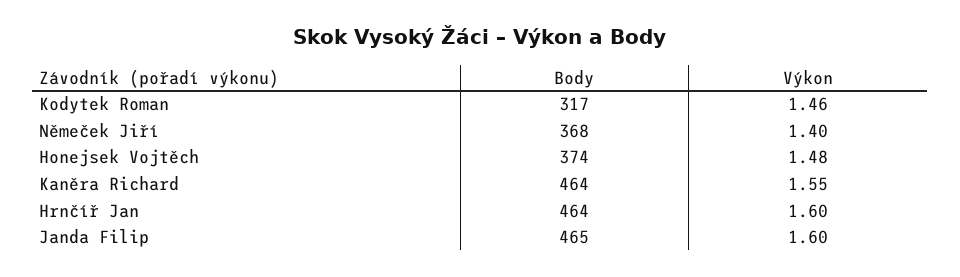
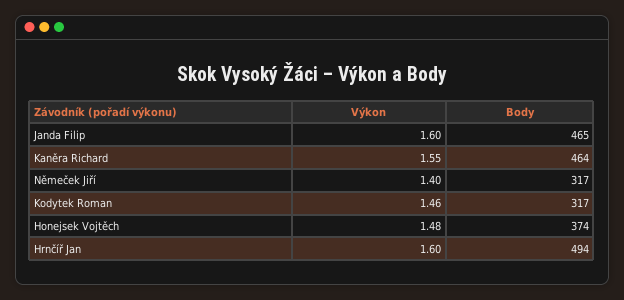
  {
    "Body": {
      "Kodytek Roman": 317,
-     "Němeček Jiří": 368,
+     "Němeček Jiří": 317,
      "Honejsek Vojtěch": 374,
      "Kaněra Richard": 464,
-     "Hrnčíř Jan": 464,
+     "Hrnčíř Jan": 494,
      "Janda Filip": 465
    },
    "Výkon": {
      "Kodytek Roman": 1.46,
      "Němeček Jiří": 1.4,
      "Honejsek Vojtěch": 1.48,
      "Kaněra Richard": 1.55,
      "Hrnčíř Jan": 1.6,
      "Janda Filip": 1.6
    }
  }

